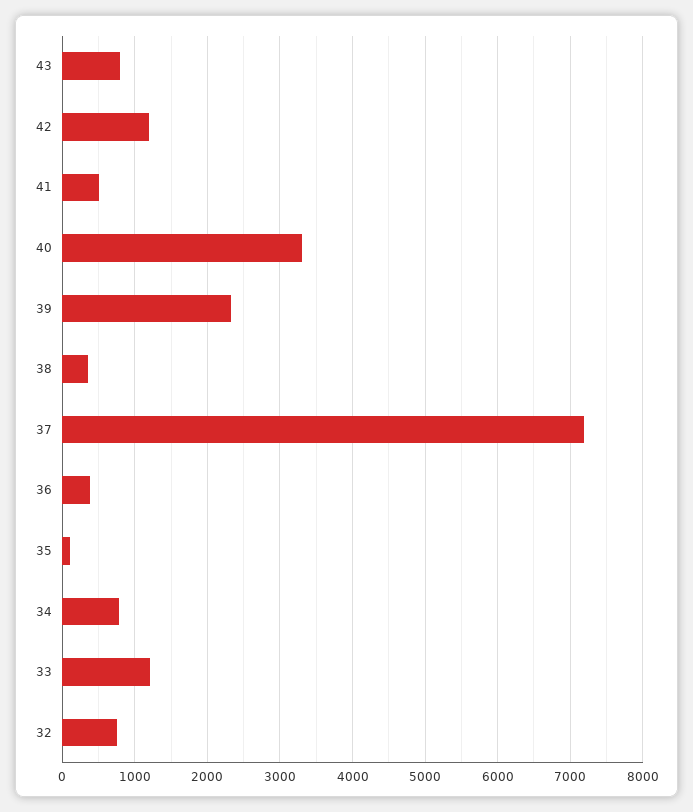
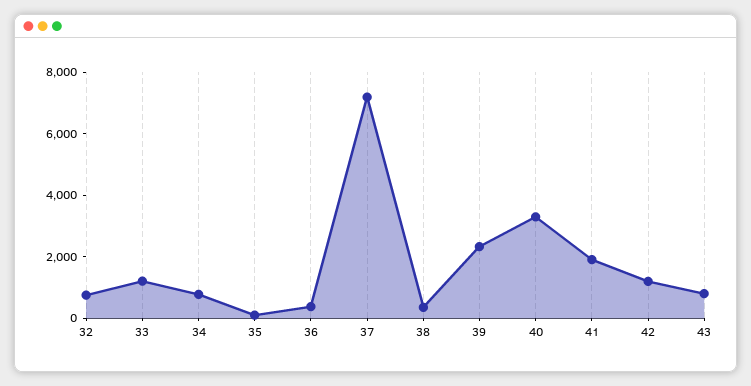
  {
    "43": 800,
    "42": 1200,
-   "41": 500,
+   "41": 2000,
    "40": 3300,
    "39": 2300,
    "38": 400,
    "37": 7200,
    "36": 400,
    "35": 100,
    "34": 800,
    "33": 1200,
    "32": 800
  }

